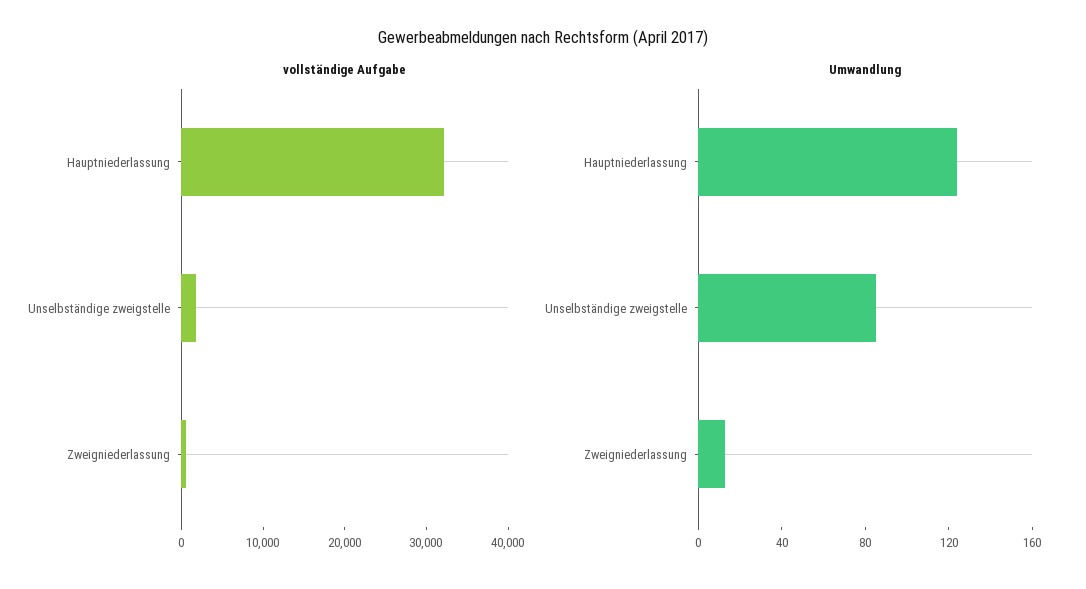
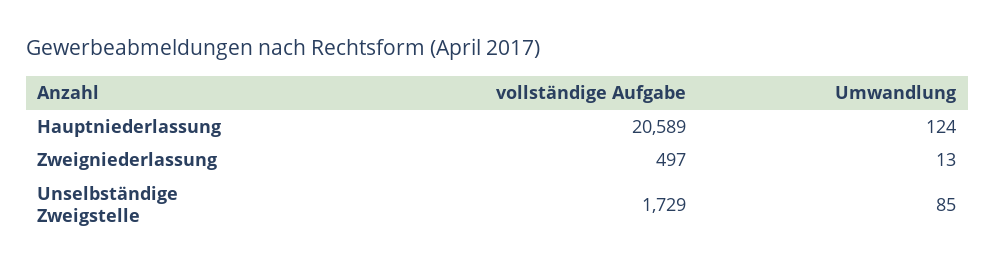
  {
    "vollständige Aufgabe": {
-     "Hauptniederlassung": 32000,
+     "Hauptniederlassung": 20589,
      "Unselbständige zweigstelle": 1729,
      "Zweigniederlassung": 497
    },
    "Umwandlung": {
      "Hauptniederlassung": 124,
      "Unselbständige zweigstelle": 85,
      "Zweigniederlassung": 13
    }
  }

